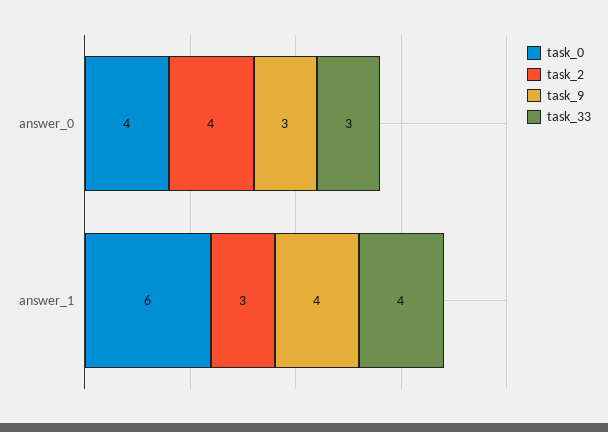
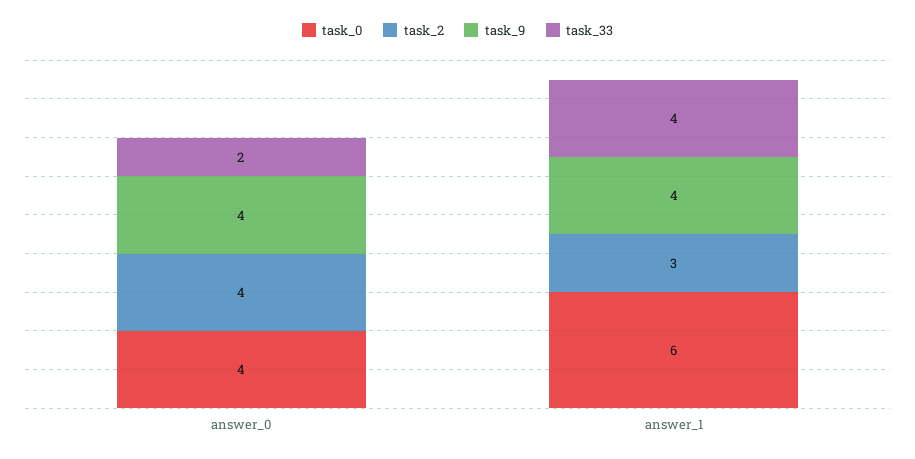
  {
    "task_0": {
      "answer_0": 4,
      "answer_1": 6
    },
    "task_2": {
      "answer_0": 4,
      "answer_1": 3
    },
    "task_9": {
-     "answer_0": 3,
+     "answer_0": 4,
      "answer_1": 4
    },
    "task_33": {
-     "answer_0": 3,
+     "answer_0": 2,
      "answer_1": 4
    }
  }

